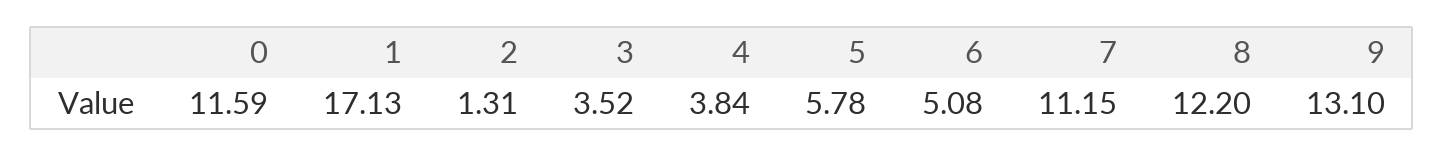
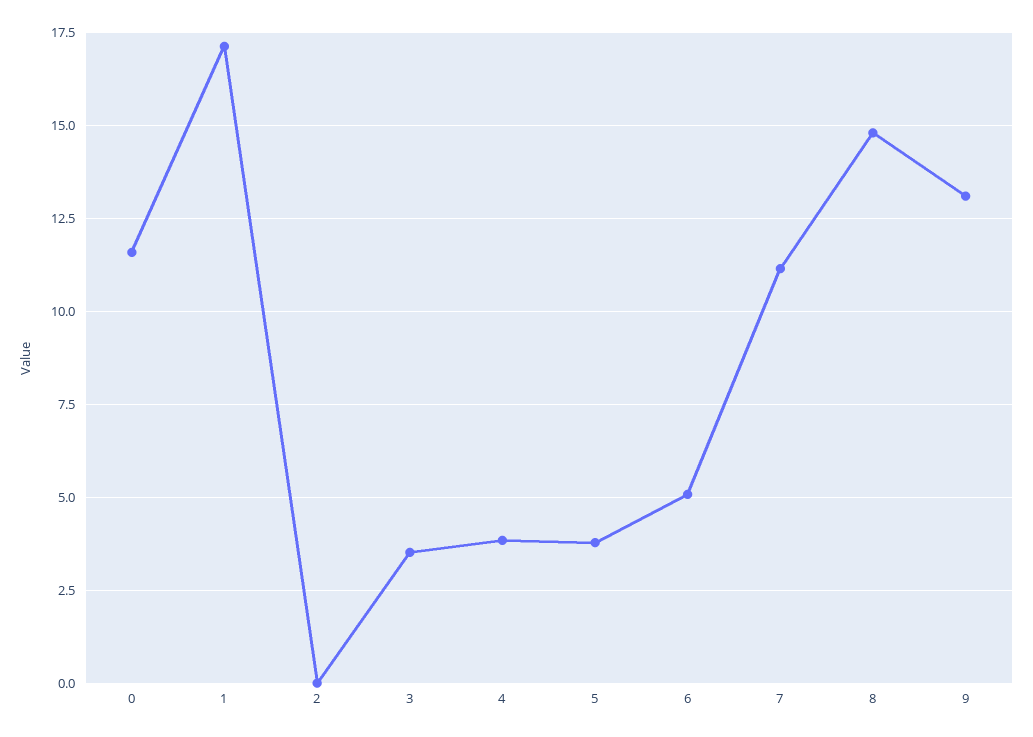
  {
    "0": 11.59,
    "1": 17.13,
-   "2": 1.31,
+   "2": 0,
    "3": 3.52,
    "4": 3.84,
-   "5": 5.78,
+   "5": 3.75,
    "6": 5.08,
    "7": 11.15,
-   "8": 12.2,
+   "8": 14.75,
    "9": 13.1
  }

